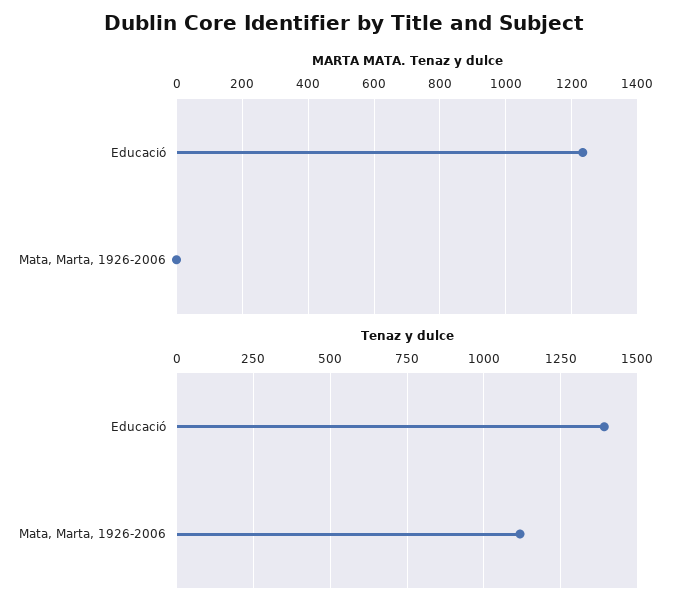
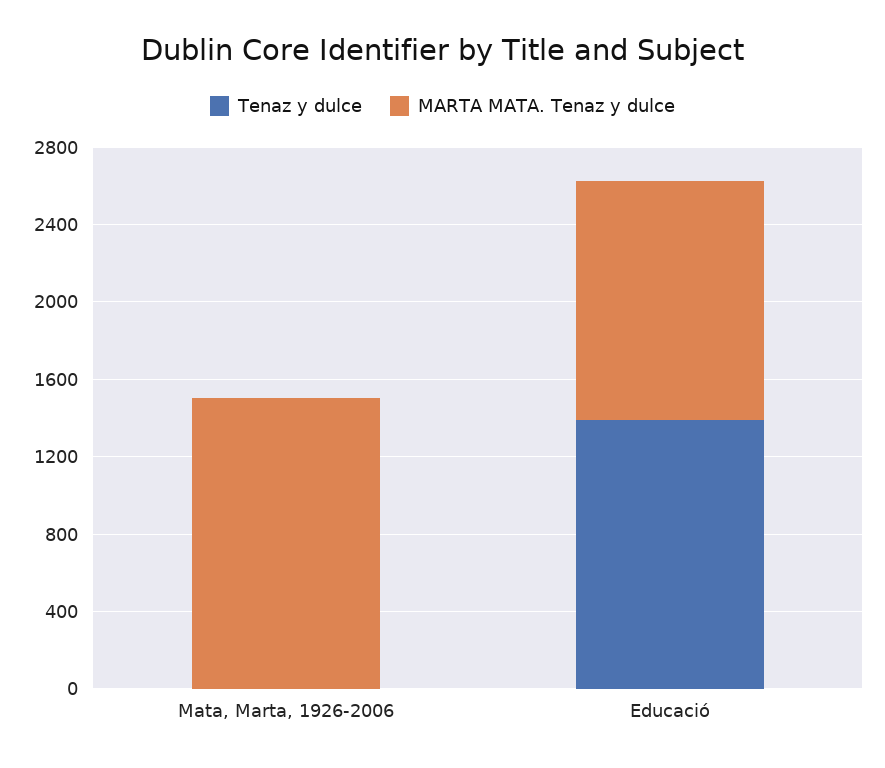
  {
    "MARTA MATA. Tenaz y dulce": {
      "Educació": 1240,
-     "Mata, Marta, 1926-2006": 0
+     "Mata, Marta, 1926-2006": 1500
    },
    "Tenaz y dulce": {
      "Educació": 1400,
-     "Mata, Marta, 1926-2006": 1125
+     "Mata, Marta, 1926-2006": 0
    }
  }

